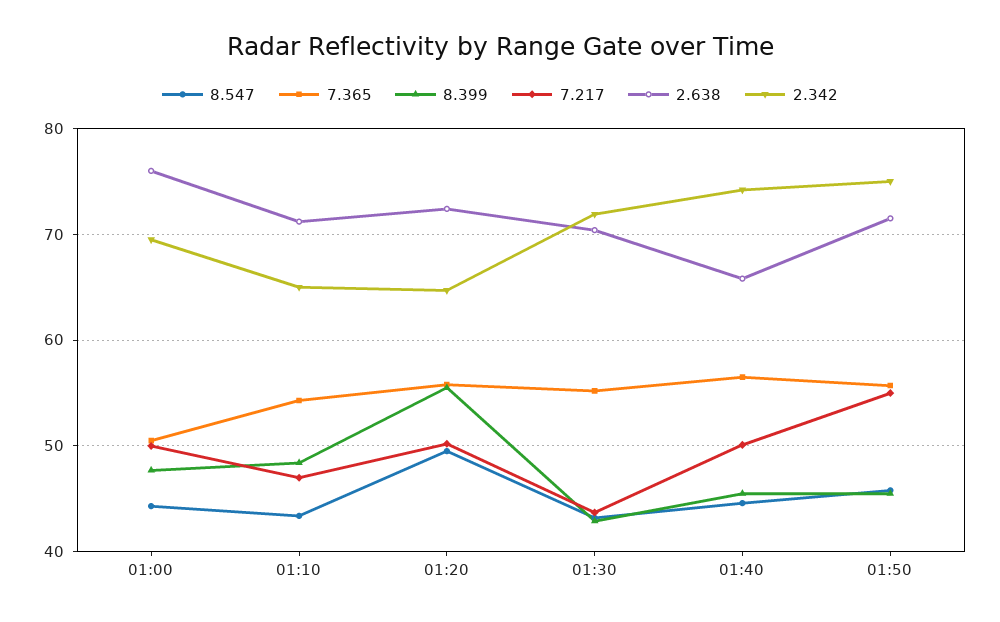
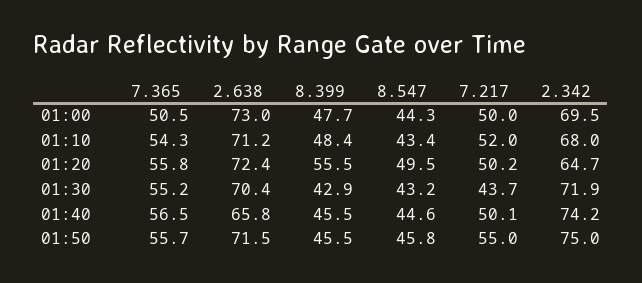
  {
    "8.547": {
      "01:00": 44.3,
      "01:10": 43.4,
      "01:20": 49.5,
      "01:30": 43.2,
      "01:40": 44.6,
      "01:50": 45.8
    },
    "7.365": {
      "01:00": 50.5,
      "01:10": 54.3,
      "01:20": 55.8,
      "01:30": 55.2,
      "01:40": 56.5,
      "01:50": 55.7
    },
    "8.399": {
      "01:00": 47.7,
      "01:10": 48.4,
      "01:20": 55.5,
      "01:30": 42.9,
      "01:40": 45.5,
      "01:50": 45.5
    },
    "7.217": {
      "01:00": 50,
-     "01:10": 47,
+     "01:10": 52,
      "01:20": 50.2,
      "01:30": 43.7,
      "01:40": 50.1,
      "01:50": 55
    },
    "2.638": {
-     "01:00": 76,
+     "01:00": 73,
      "01:10": 71.2,
      "01:20": 72.4,
      "01:30": 70.4,
      "01:40": 65.8,
      "01:50": 71.5
    },
    "2.342": {
      "01:00": 69.5,
-     "01:10": 65,
+     "01:10": 68,
      "01:20": 64.7,
      "01:30": 71.9,
      "01:40": 74.2,
      "01:50": 75
    }
  }

